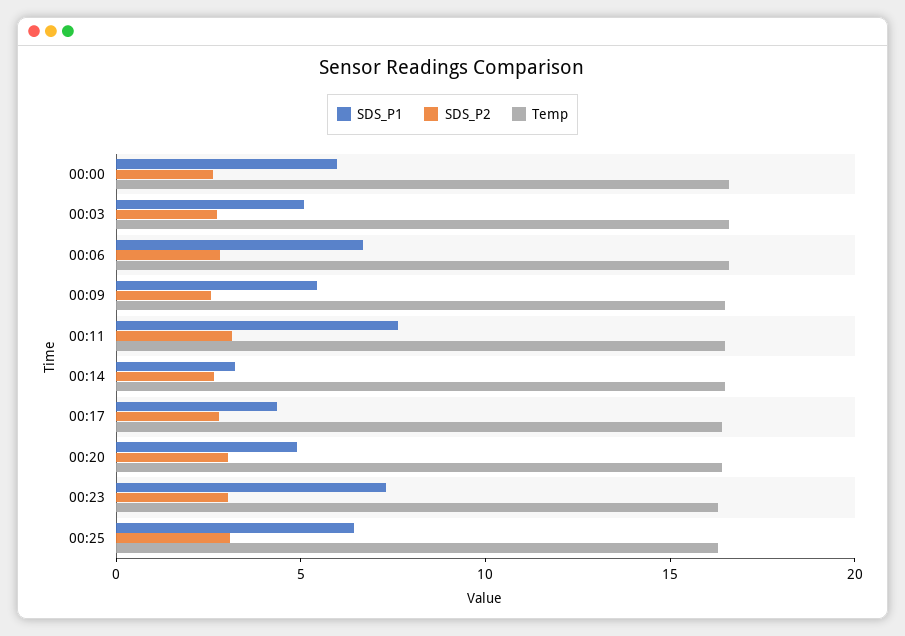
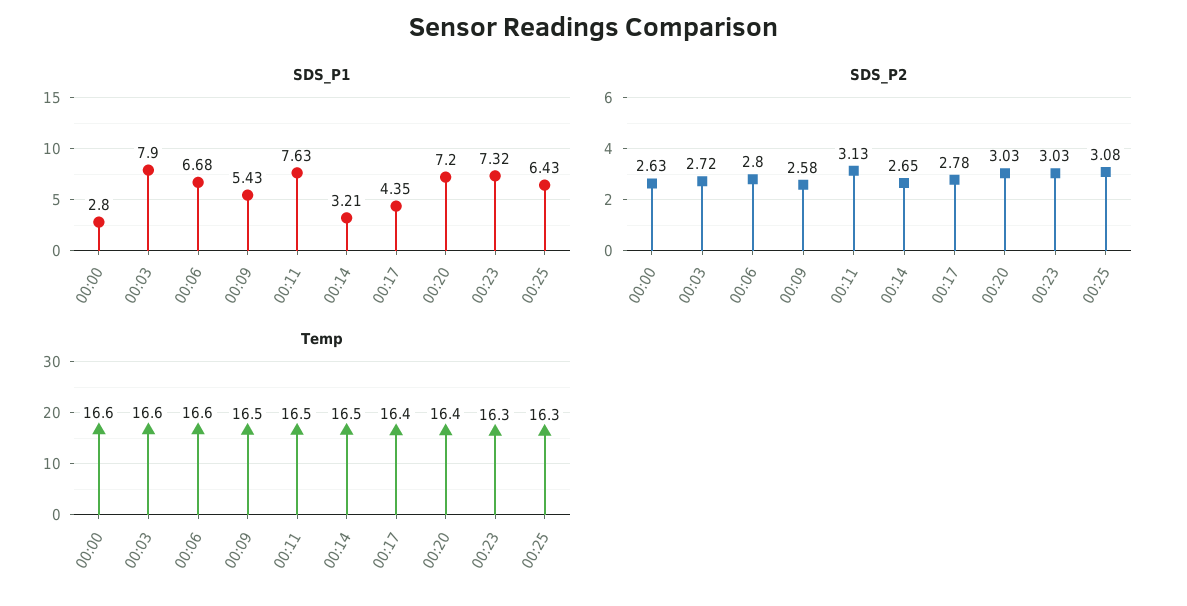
  {
    "SDS_P1": {
-     "00:00": 6,
+     "00:00": 2.8,
-     "00:03": 5,
+     "00:03": 7.9,
      "00:06": 6.68,
      "00:09": 5.43,
      "00:11": 7.63,
      "00:14": 3.21,
      "00:17": 4.35,
-     "00:20": 5,
+     "00:20": 7.2,
      "00:23": 7.32,
      "00:25": 6.43
    },
    "SDS_P2": {
      "00:00": 2.63,
      "00:03": 2.72,
      "00:06": 2.8,
      "00:09": 2.58,
      "00:11": 3.13,
      "00:14": 2.65,
      "00:17": 2.78,
      "00:20": 3.03,
      "00:23": 3.03,
      "00:25": 3.08
    },
    "Temp": {
      "00:00": 16.6,
      "00:03": 16.6,
      "00:06": 16.6,
      "00:09": 16.5,
      "00:11": 16.5,
      "00:14": 16.5,
      "00:17": 16.4,
      "00:20": 16.4,
      "00:23": 16.3,
      "00:25": 16.3
    }
  }

